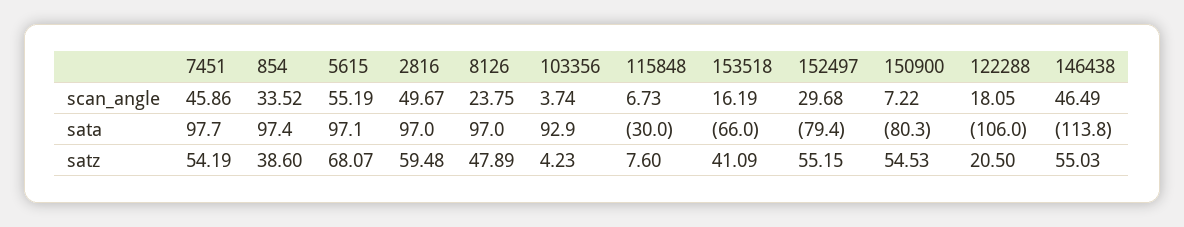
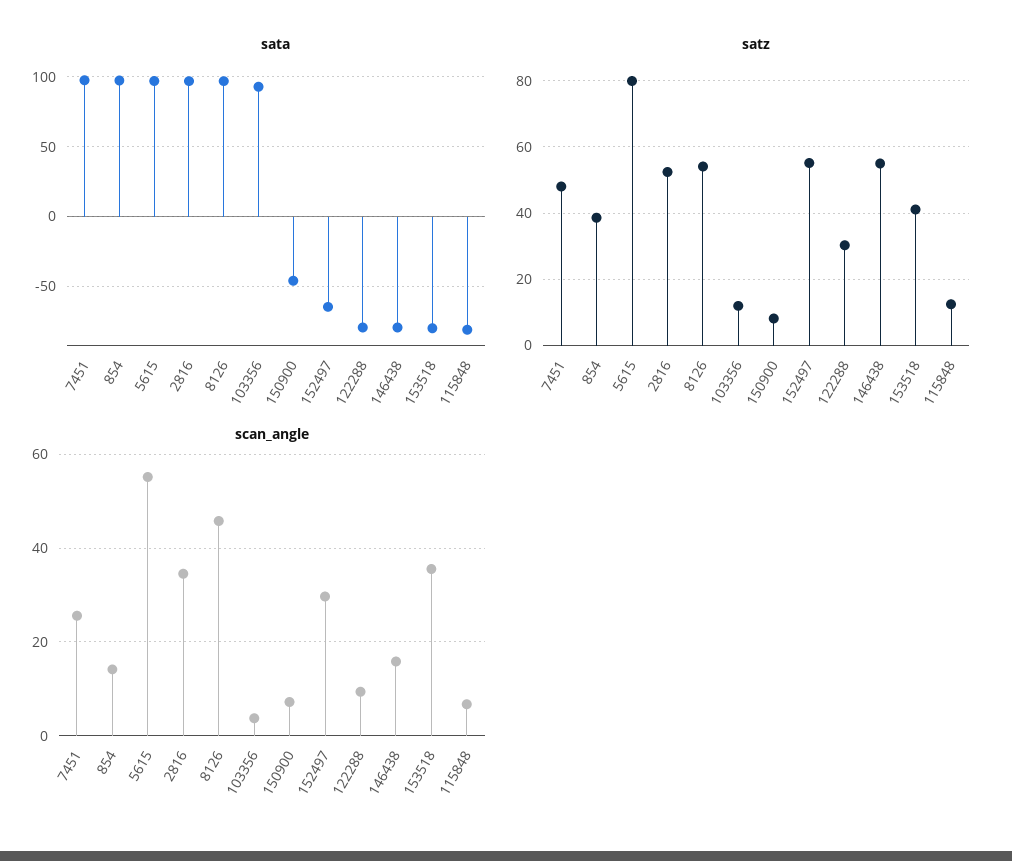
  {
    "scan_angle": {
-     "7451": 45.86,
+     "7451": 26,
-     "854": 33.52,
+     "854": 14,
      "5615": 55.19,
-     "2816": 49.67,
+     "2816": 34,
-     "8126": 23.75,
+     "8126": 46,
      "103356": 3.74,
      "115848": 6.73,
-     "153518": 16.19,
+     "153518": 36,
      "152497": 29.68,
      "150900": 7.22,
-     "122288": 18.05,
+     "122288": 10,
-     "146438": 46.49
+     "146438": 16
    },
    "sata": {
      "7451": 97.7,
      "854": 97.4,
      "5615": 97.1,
      "2816": 97,
      "8126": 97,
      "103356": 92.9,
-     "115848": -30,
+     "115848": -80,
-     "153518": -66,
+     "153518": -80,
-     "152497": -79.4,
+     "152497": -65,
-     "150900": -80.3,
+     "150900": -45,
-     "122288": -106,
+     "122288": -80,
-     "146438": -113.8
+     "146438": -80
    },
    "satz": {
-     "7451": 54.19,
+     "7451": 48,
      "854": 38.6,
-     "5615": 68.07,
+     "5615": 80,
-     "2816": 59.48,
+     "2816": 52,
-     "8126": 47.89,
+     "8126": 54,
-     "103356": 4.23,
+     "103356": 12,
-     "115848": 7.6,
+     "115848": 12,
      "153518": 41.09,
      "152497": 55.15,
-     "150900": 54.53,
+     "150900": 8,
-     "122288": 20.5,
+     "122288": 30,
      "146438": 55.03
    }
  }

